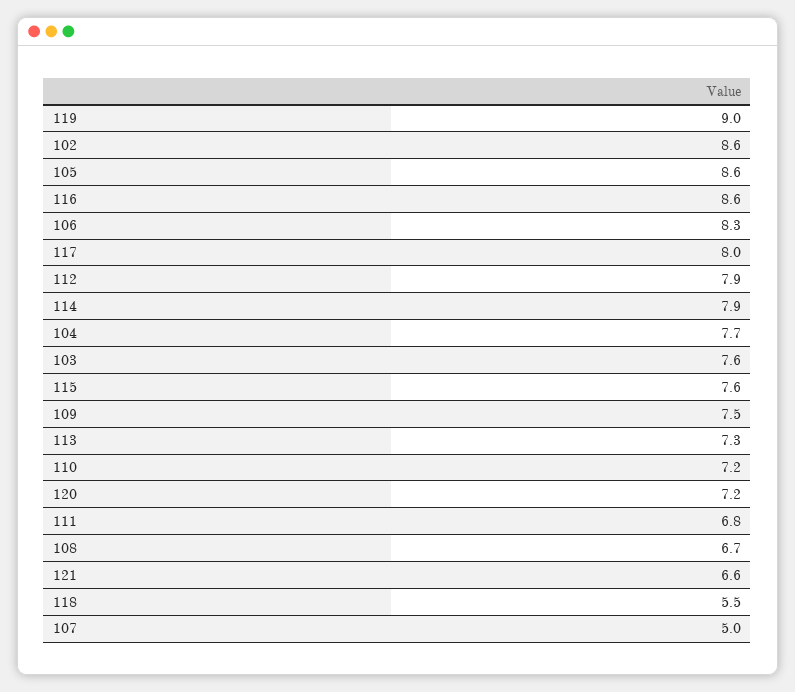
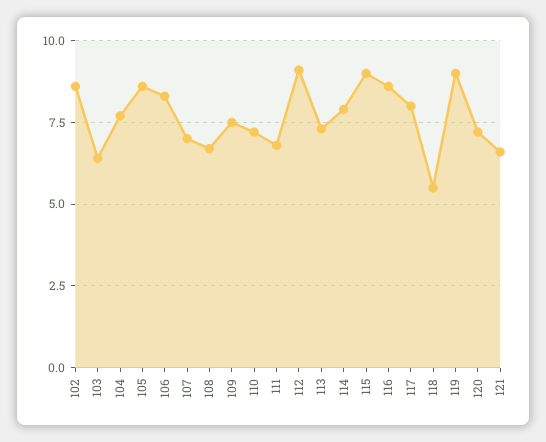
  {
    "119": 9,
    "102": 8.6,
    "105": 8.6,
    "116": 8.6,
    "106": 8.3,
    "117": 8,
-   "112": 7.9,
+   "112": 9,
    "114": 7.9,
    "104": 7.7,
-   "103": 7.6,
+   "103": 6.5,
-   "115": 7.6,
+   "115": 9,
    "109": 7.5,
    "113": 7.3,
    "110": 7.2,
    "120": 7.2,
    "111": 6.8,
    "108": 6.7,
    "121": 6.6,
    "118": 5.5,
-   "107": 5
+   "107": 7
  }

